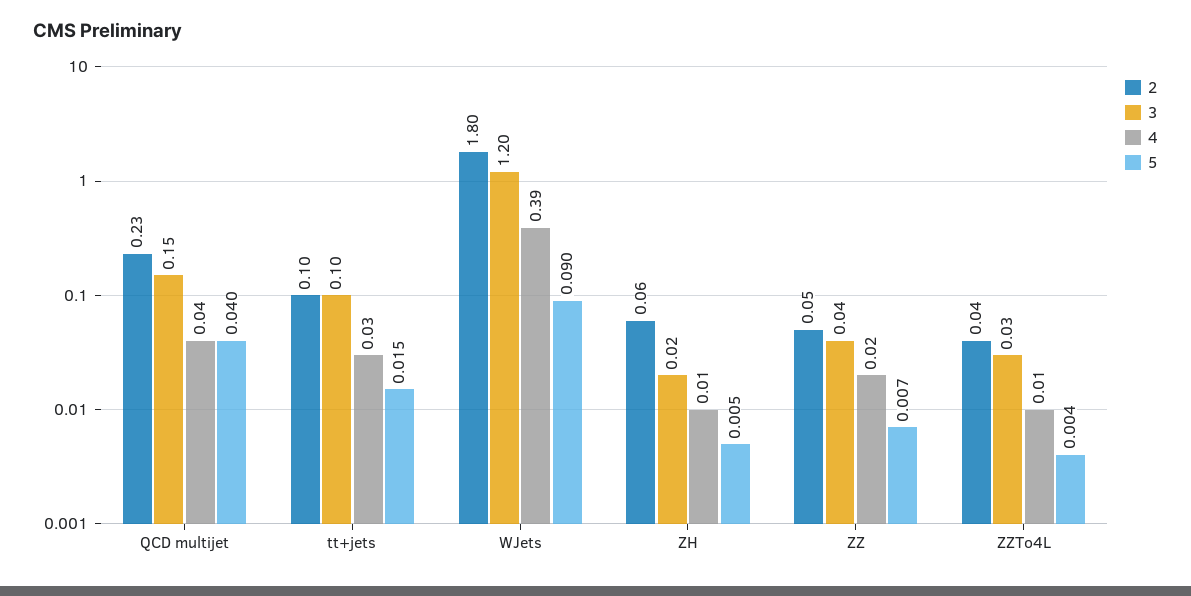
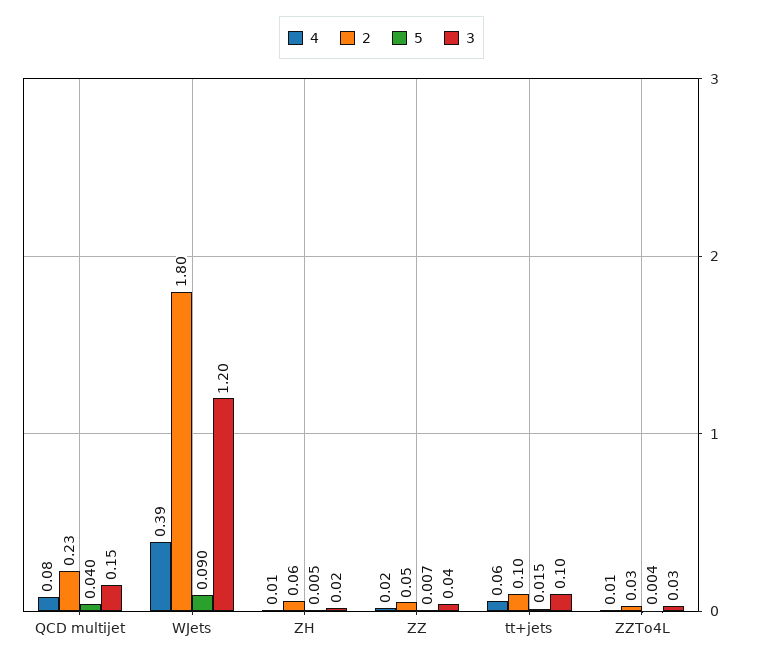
  {
    "2": {
      "QCD multijet": 0.23,
      "tt+jets": 0.1,
      "WJets": 1.8,
      "ZH": 0.06,
      "ZZ": 0.05,
-     "ZZTo4L": 0.04
+     "ZZTo4L": 0.03
    },
    "3": {
      "QCD multijet": 0.15,
      "tt+jets": 0.1,
      "WJets": 1.2,
      "ZH": 0.02,
      "ZZ": 0.04,
      "ZZTo4L": 0.03
    },
    "4": {
-     "QCD multijet": 0.04,
+     "QCD multijet": 0.08,
-     "tt+jets": 0.03,
+     "tt+jets": 0.06,
      "WJets": 0.39,
      "ZH": 0.01,
      "ZZ": 0.02,
      "ZZTo4L": 0.01
    },
    "5": {
      "QCD multijet": 0.04,
      "tt+jets": 0.015,
      "WJets": 0.09,
      "ZH": 0.005,
      "ZZ": 0.007,
      "ZZTo4L": 0.004
    }
  }

